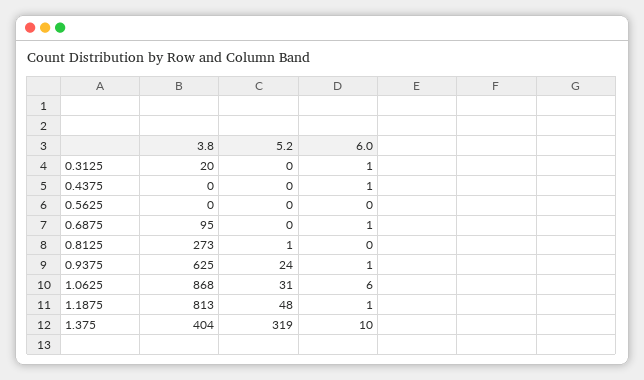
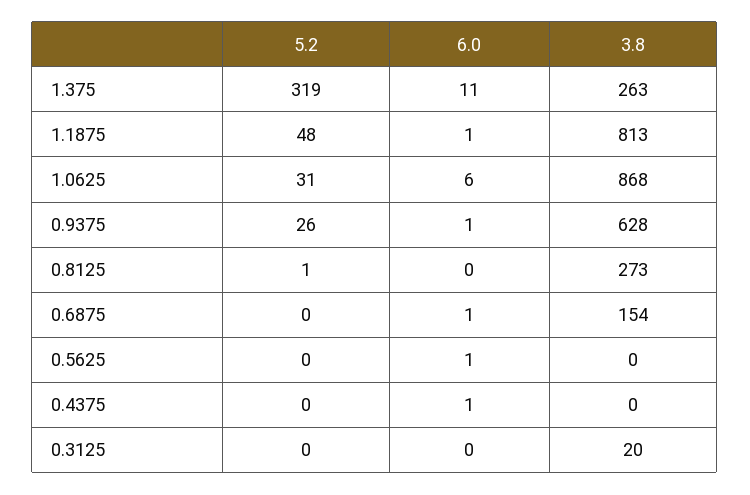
  {
    "3.8": {
      "0.3125": 20,
      "0.4375": 0,
      "0.5625": 0,
-     "0.6875": 95,
+     "0.6875": 154,
      "0.8125": 273,
-     "0.9375": 625,
+     "0.9375": 628,
      "1.0625": 868,
      "1.1875": 813,
-     "1.375": 404
+     "1.375": 263
    },
    "5.2": {
      "0.3125": 0,
      "0.4375": 0,
      "0.5625": 0,
      "0.6875": 0,
      "0.8125": 1,
-     "0.9375": 24,
+     "0.9375": 26,
      "1.0625": 31,
      "1.1875": 48,
      "1.375": 319
    },
    "6.0": {
-     "0.3125": 1,
+     "0.3125": 0,
      "0.4375": 1,
-     "0.5625": 0,
+     "0.5625": 1,
      "0.6875": 1,
      "0.8125": 0,
      "0.9375": 1,
      "1.0625": 6,
      "1.1875": 1,
-     "1.375": 10
+     "1.375": 11
    }
  }

